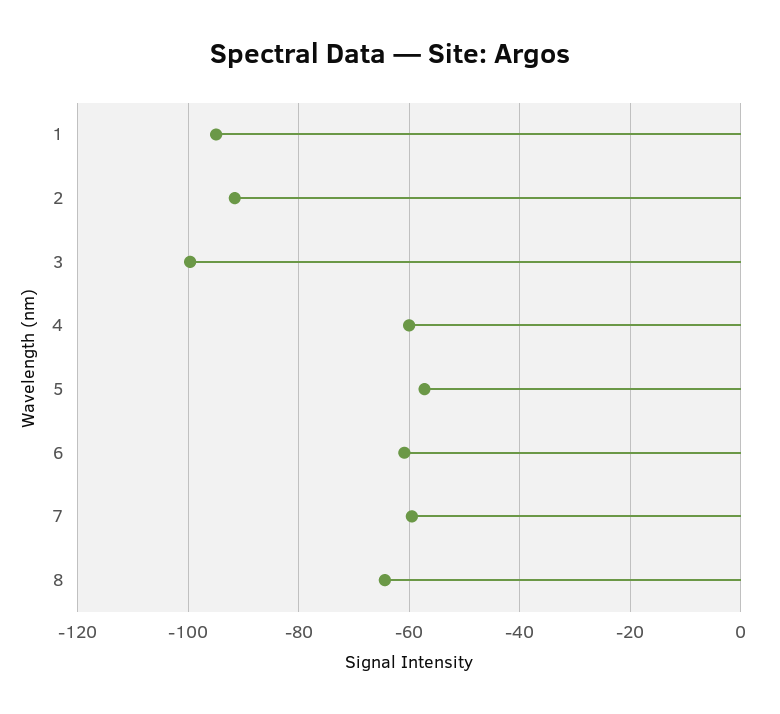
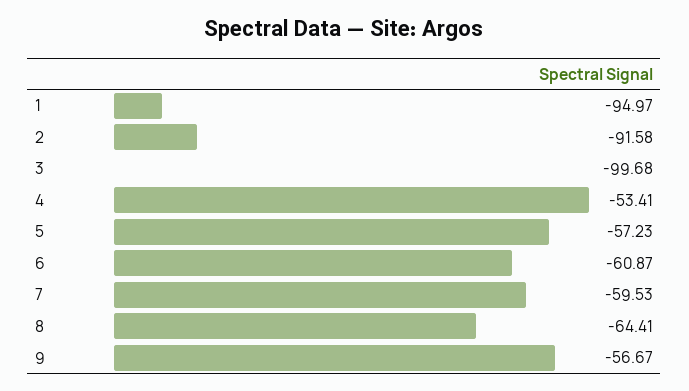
  {
    "1": -94.97,
    "2": -91.58,
    "3": -99.68,
-   "4": -60,
+   "4": -53.41,
    "5": -57.23,
    "6": -60.87,
    "7": -59.53,
-   "8": -64.41
+   "8": -64.41,
+   "9": -56.67
  }

